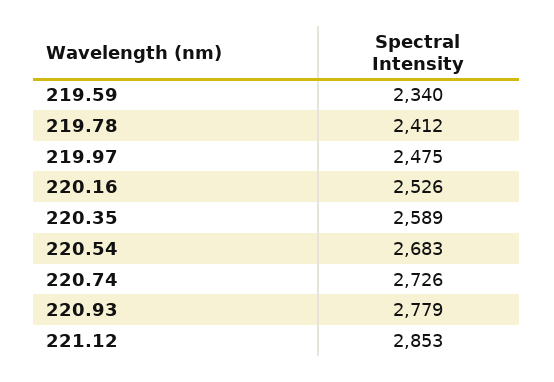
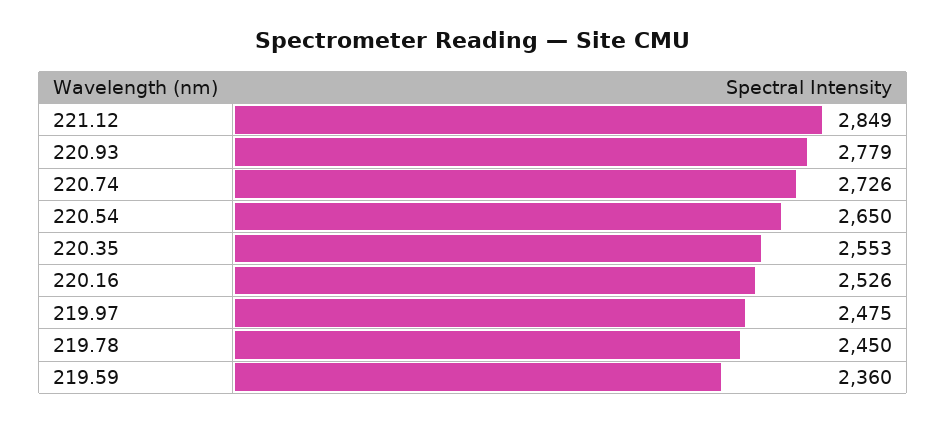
  {
-   "219.59": 2340,
+   "219.59": 2360,
-   "219.78": 2412,
+   "219.78": 2450,
    "219.97": 2475,
    "220.16": 2526,
-   "220.35": 2589,
+   "220.35": 2553,
-   "220.54": 2683,
+   "220.54": 2650,
    "220.74": 2726,
    "220.93": 2779,
-   "221.12": 2853
+   "221.12": 2849
  }

